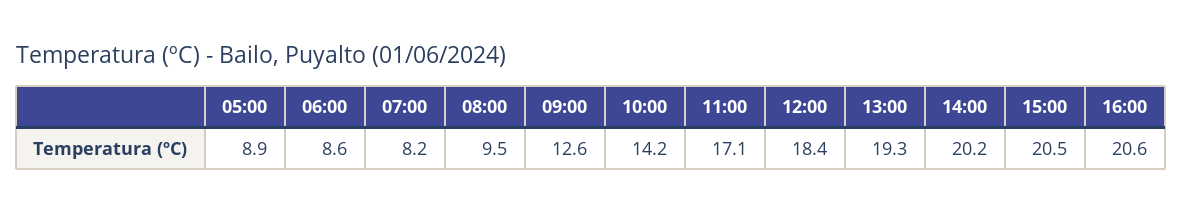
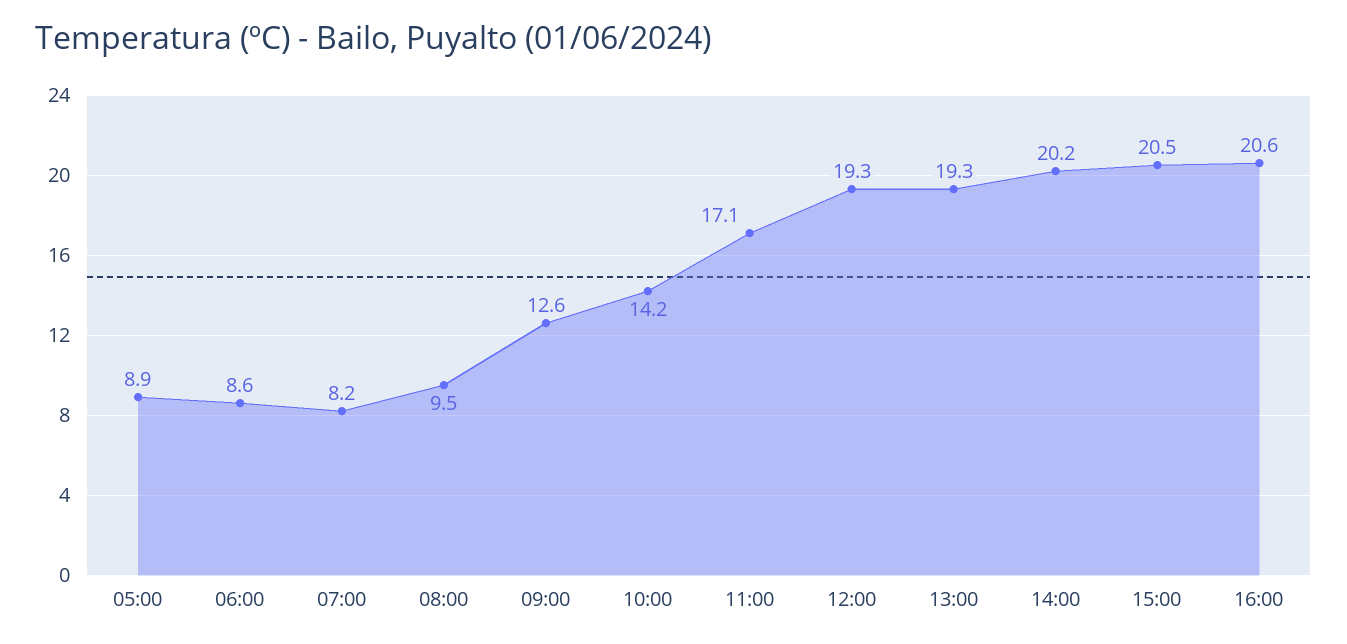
  {
    "05:00": 8.9,
    "06:00": 8.6,
    "07:00": 8.2,
    "08:00": 9.5,
    "09:00": 12.6,
    "10:00": 14.2,
    "11:00": 17.1,
-   "12:00": 18.4,
+   "12:00": 19.3,
    "13:00": 19.3,
    "14:00": 20.2,
    "15:00": 20.5,
    "16:00": 20.6
  }

